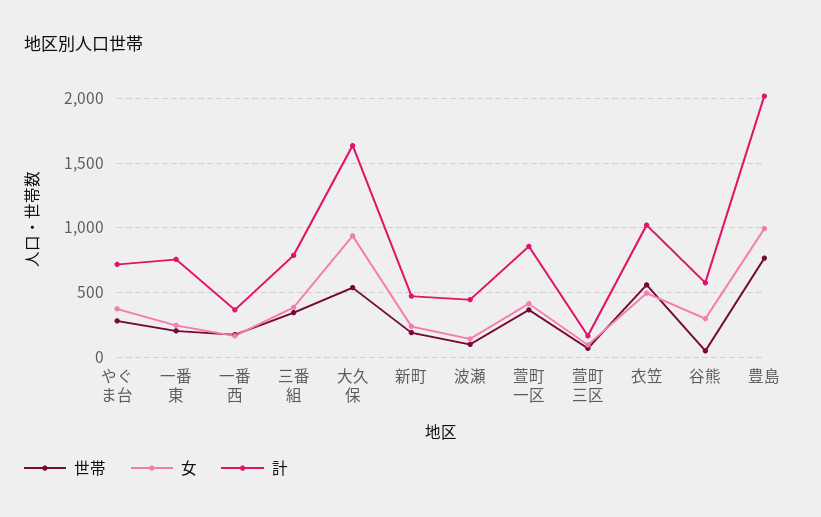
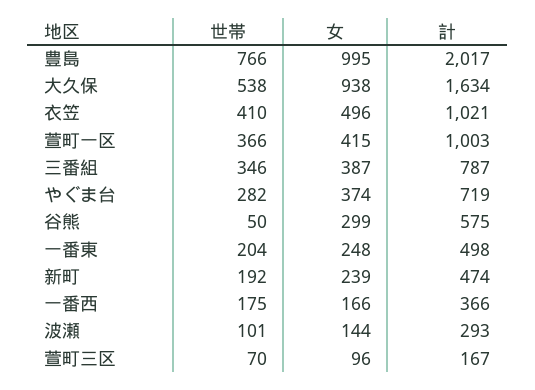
  {
    "世帯": {
      "やぐま台": 282,
      "一番東": 204,
      "一番西": 175,
      "三番組": 346,
      "大久保": 538,
      "新町": 192,
      "波瀬": 101,
      "萱町一区": 366,
      "萱町三区": 70,
-     "衣笠": 550,
+     "衣笠": 410,
      "谷熊": 50,
      "豊島": 766
    },
    "女": {
      "やぐま台": 374,
      "一番東": 248,
      "一番西": 166,
      "三番組": 387,
      "大久保": 938,
      "新町": 239,
      "波瀬": 144,
      "萱町一区": 415,
      "萱町三区": 96,
      "衣笠": 496,
      "谷熊": 299,
      "豊島": 995
    },
    "計": {
      "やぐま台": 719,
-     "一番東": 750,
+     "一番東": 498,
      "一番西": 366,
      "三番組": 787,
      "大久保": 1634,
      "新町": 474,
-     "波瀬": 450,
+     "波瀬": 293,
-     "萱町一区": 850,
+     "萱町一区": 1003,
      "萱町三区": 167,
      "衣笠": 1021,
      "谷熊": 575,
      "豊島": 2017
    }
  }

